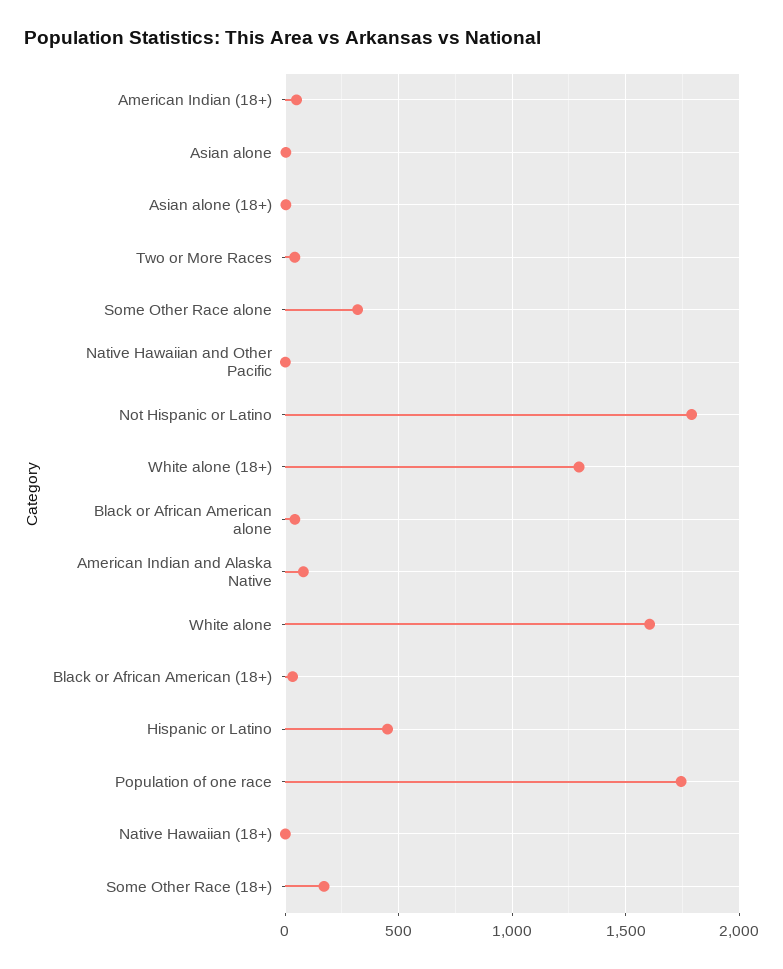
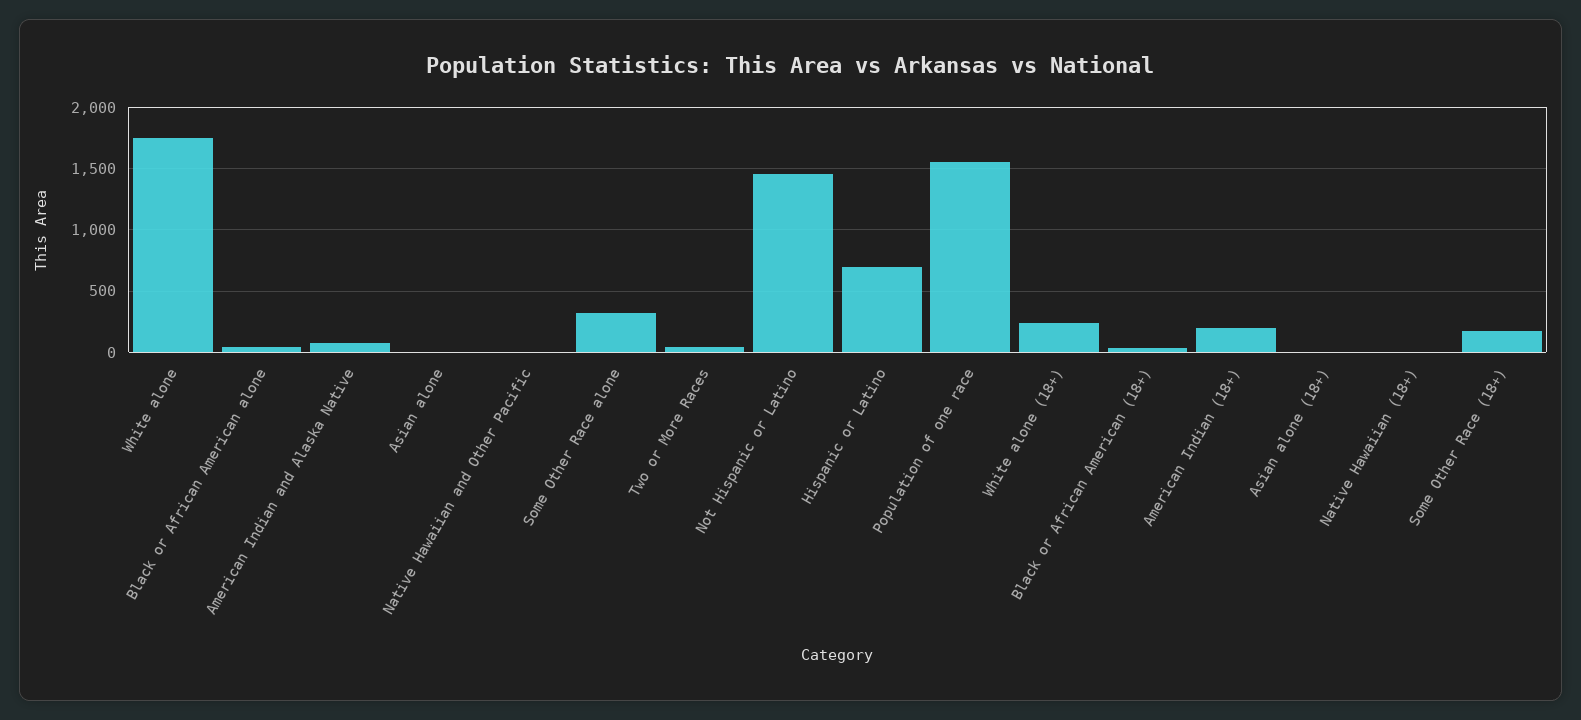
  {
-   "American Indian (18+)": 50,
+   "American Indian (18+)": 200,
    "Asian alone": 0,
    "Asian alone (18+)": 0,
    "Two or More Races": 50,
    "Some Other Race alone": 300,
    "Native Hawaiian and Other Pacific": 0,
-   "Not Hispanic or Latino": 1800,
+   "Not Hispanic or Latino": 1450,
-   "White alone (18+)": 1300,
+   "White alone (18+)": 250,
    "Black or African American alone": 50,
    "American Indian and Alaska Native": 100,
-   "White alone": 1600,
+   "White alone": 1750,
    "Black or African American (18+)": 50,
-   "Hispanic or Latino": 450,
+   "Hispanic or Latino": 700,
-   "Population of one race": 1750,
+   "Population of one race": 1550,
    "Native Hawaiian (18+)": 0,
    "Some Other Race (18+)": 150
  }

